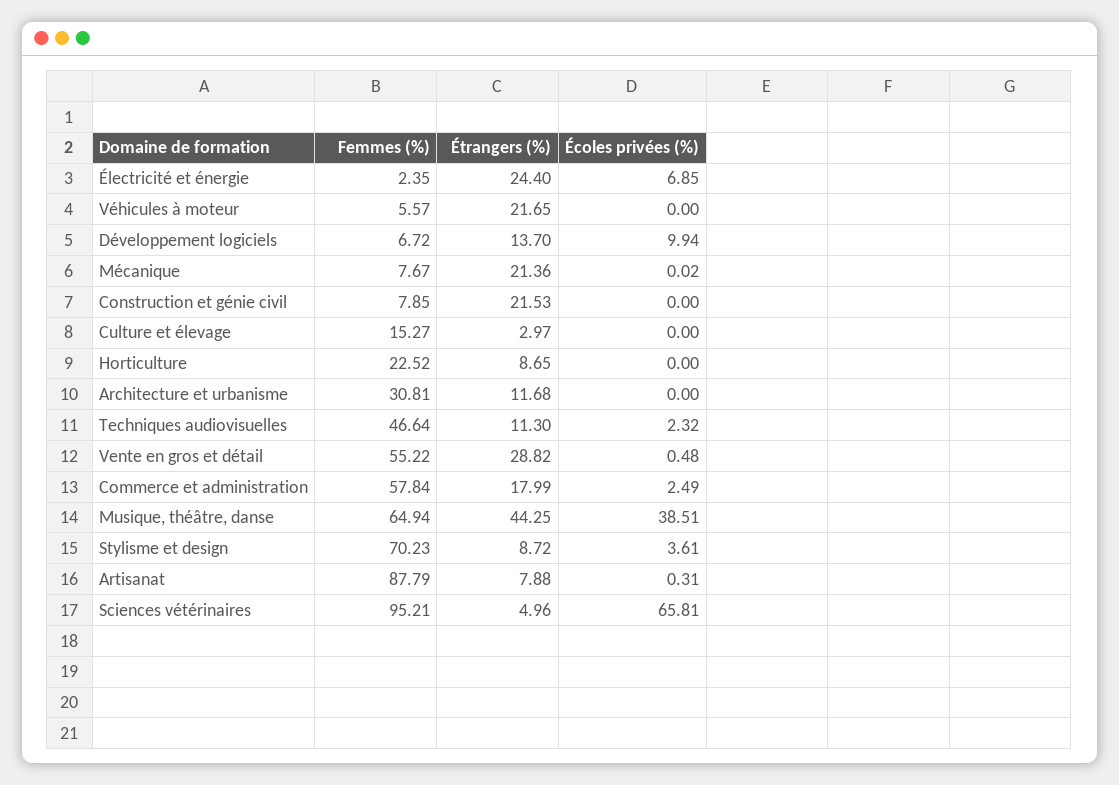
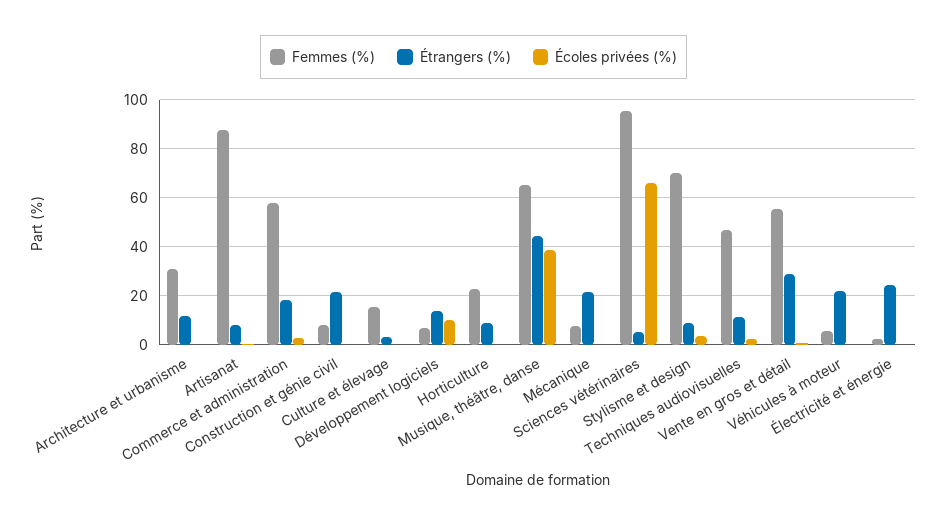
  {
    "Femmes (%)": {
      "Électricité et énergie": 2.35,
      "Véhicules à moteur": 5.57,
      "Développement logiciels": 6.72,
      "Mécanique": 7.67,
      "Construction et génie civil": 7.85,
      "Culture et élevage": 15.27,
      "Horticulture": 22.52,
      "Architecture et urbanisme": 30.81,
      "Techniques audiovisuelles": 46.64,
      "Vente en gros et détail": 55.22,
      "Commerce et administration": 57.84,
      "Musique, théâtre, danse": 64.94,
      "Stylisme et design": 70.23,
      "Artisanat": 87.79,
      "Sciences vétérinaires": 95.21
    },
    "Étrangers (%)": {
      "Électricité et énergie": 24.4,
      "Véhicules à moteur": 21.65,
      "Développement logiciels": 13.7,
      "Mécanique": 21.36,
      "Construction et génie civil": 21.53,
      "Culture et élevage": 2.97,
      "Horticulture": 8.65,
      "Architecture et urbanisme": 11.68,
      "Techniques audiovisuelles": 11.3,
      "Vente en gros et détail": 28.82,
      "Commerce et administration": 17.99,
      "Musique, théâtre, danse": 44.25,
      "Stylisme et design": 8.72,
      "Artisanat": 7.88,
      "Sciences vétérinaires": 4.96
    },
    "Écoles privées (%)": {
-     "Électricité et énergie": 6.85,
+     "Électricité et énergie": 0,
      "Véhicules à moteur": 0,
      "Développement logiciels": 9.94,
      "Mécanique": 0.02,
      "Construction et génie civil": 0,
      "Culture et élevage": 0,
      "Horticulture": 0,
      "Architecture et urbanisme": 0,
      "Techniques audiovisuelles": 2.32,
      "Vente en gros et détail": 0.48,
      "Commerce et administration": 2.49,
      "Musique, théâtre, danse": 38.51,
      "Stylisme et design": 3.61,
      "Artisanat": 0.31,
      "Sciences vétérinaires": 65.81
    }
  }

